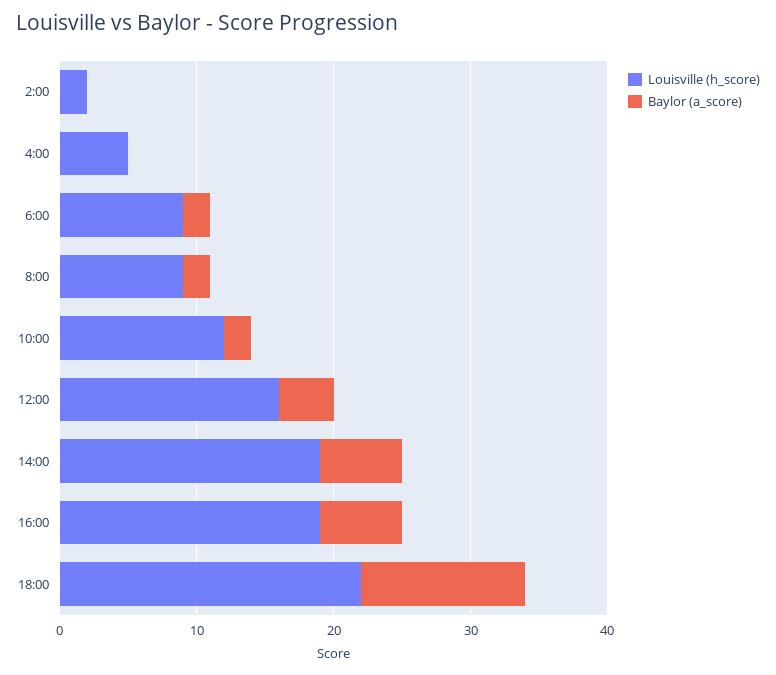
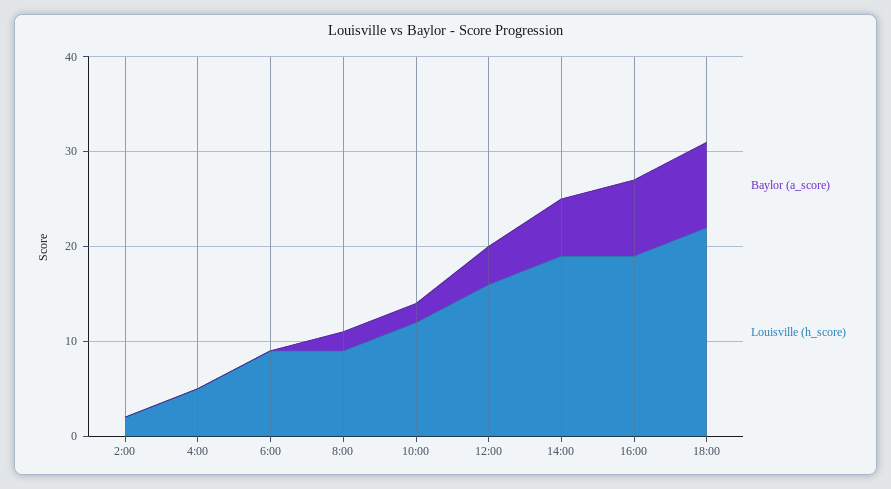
  {
    "Louisville (h_score)": {
      "2:00": 2,
      "4:00": 5,
      "6:00": 9,
      "8:00": 9,
      "10:00": 12,
      "12:00": 16,
      "14:00": 19,
      "16:00": 19,
      "18:00": 22
    },
    "Baylor (a_score)": {
      "2:00": 0,
      "4:00": 0,
-     "6:00": 2,
+     "6:00": 0,
      "8:00": 2,
      "10:00": 2,
      "12:00": 4,
      "14:00": 6,
-     "16:00": 6,
+     "16:00": 8,
-     "18:00": 12
+     "18:00": 9
    }
  }

